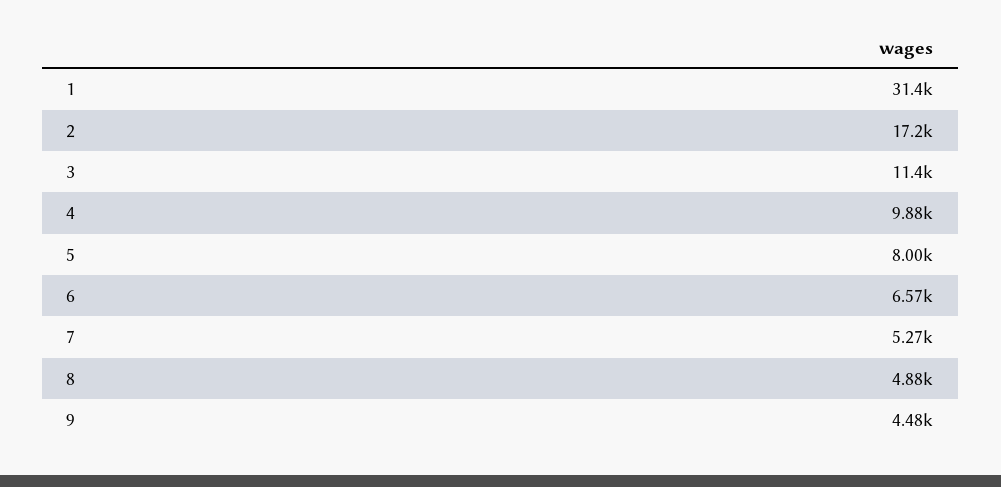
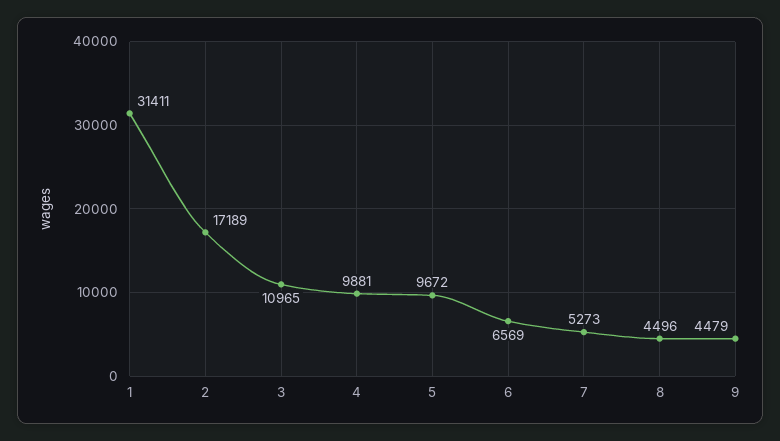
  {
    "1": 31411,
    "2": 17189,
-   "3": 11400,
+   "3": 10965,
    "4": 9881,
-   "5": 8000,
+   "5": 9672,
    "6": 6569,
    "7": 5273,
-   "8": 4880,
+   "8": 4496,
    "9": 4479
  }

